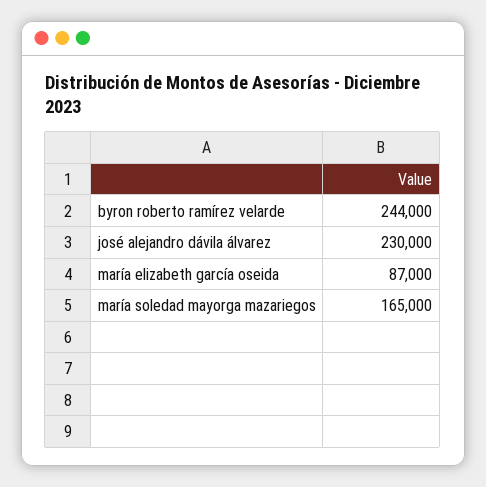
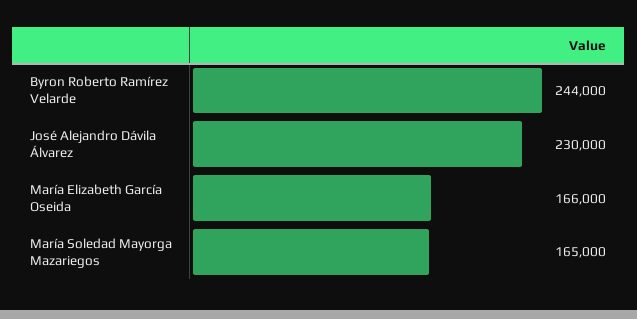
  {
    "byron roberto ramírez velarde": 244000,
    "josé alejandro dávila álvarez": 230000,
-   "maría elizabeth garcía oseida": 87000,
+   "maría elizabeth garcía oseida": 166000,
    "maría soledad mayorga mazariegos": 165000
  }

